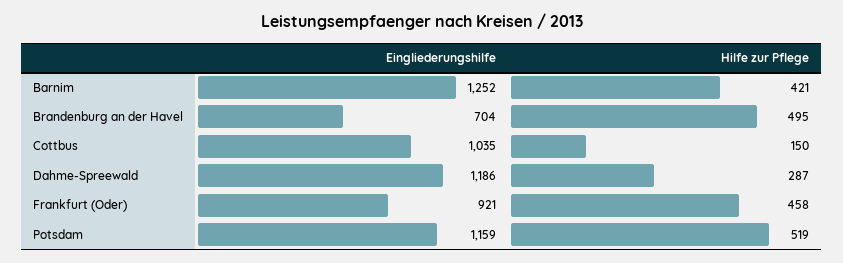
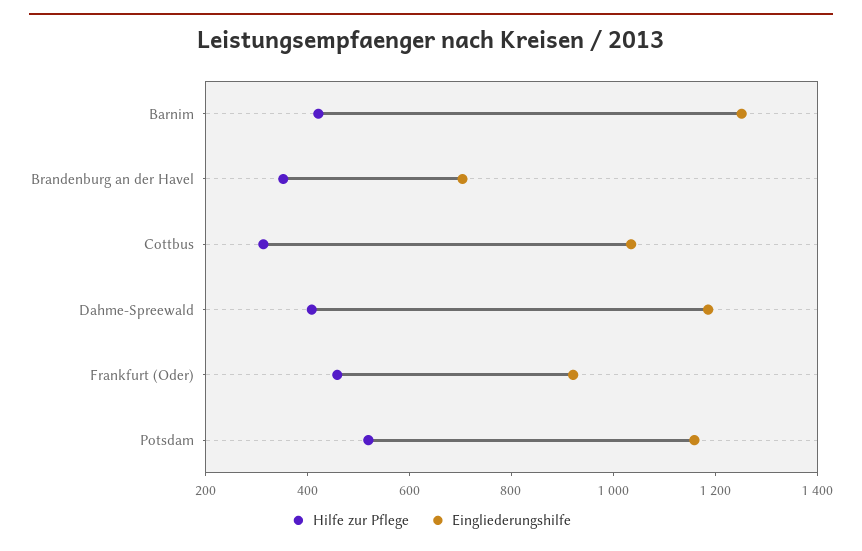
  {
    "Eingliederungshilfe": {
      "Barnim": 1252,
      "Brandenburg an der Havel": 704,
      "Cottbus": 1035,
      "Dahme-Spreewald": 1186,
      "Frankfurt (Oder)": 921,
      "Potsdam": 1159
    },
    "Hilfe zur Pflege": {
      "Barnim": 421,
-     "Brandenburg an der Havel": 495,
+     "Brandenburg an der Havel": 350,
-     "Cottbus": 150,
+     "Cottbus": 300,
-     "Dahme-Spreewald": 287,
+     "Dahme-Spreewald": 400,
      "Frankfurt (Oder)": 458,
      "Potsdam": 519
    }
  }

